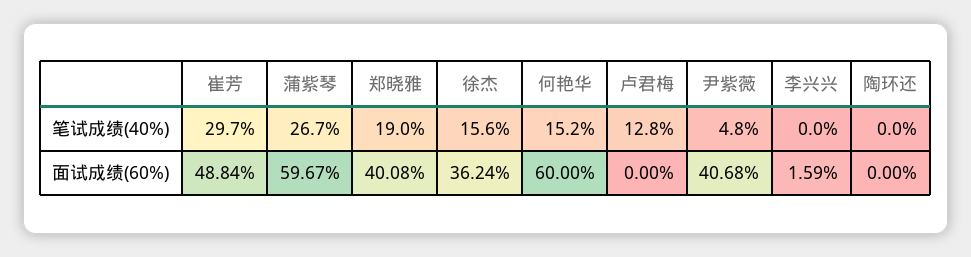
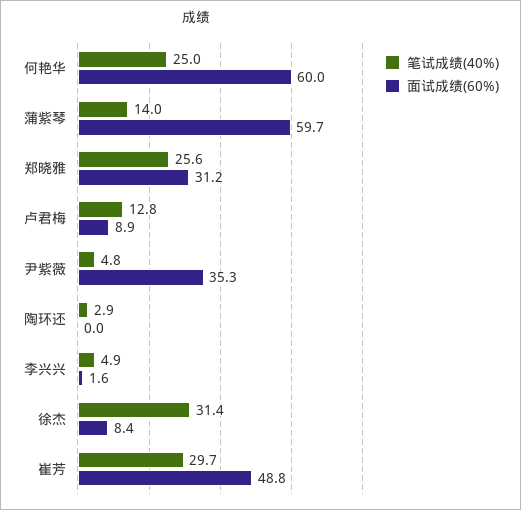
  {
    "笔试成绩(40%)": {
      "崔芳": 29.7,
-     "蒲紫琴": 26.7,
+     "蒲紫琴": 14,
-     "郑晓雅": 19,
+     "郑晓雅": 25.6,
-     "徐杰": 15.6,
+     "徐杰": 31.4,
-     "何艳华": 15.2,
+     "何艳华": 25,
      "卢君梅": 12.8,
      "尹紫薇": 4.8,
-     "李兴兴": 0,
+     "李兴兴": 4.9,
-     "陶环还": 0
+     "陶环还": 2.9
    },
    "面试成绩(60%)": {
      "崔芳": 48.84,
      "蒲紫琴": 59.67,
-     "郑晓雅": 40.08,
+     "郑晓雅": 31.2,
-     "徐杰": 36.24,
+     "徐杰": 8.4,
      "何艳华": 60,
-     "卢君梅": 0,
+     "卢君梅": 8.9,
-     "尹紫薇": 40.68,
+     "尹紫薇": 35.3,
      "李兴兴": 1.59,
      "陶环还": 0
    }
  }

